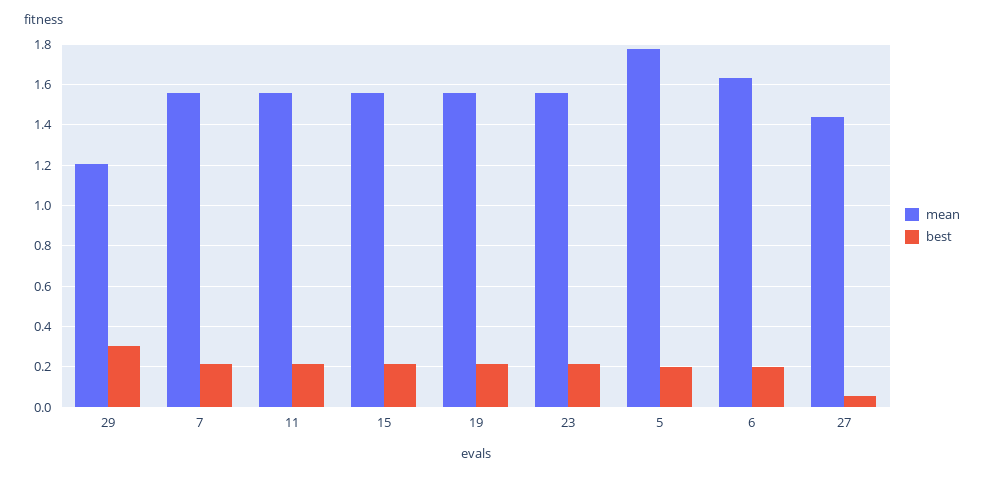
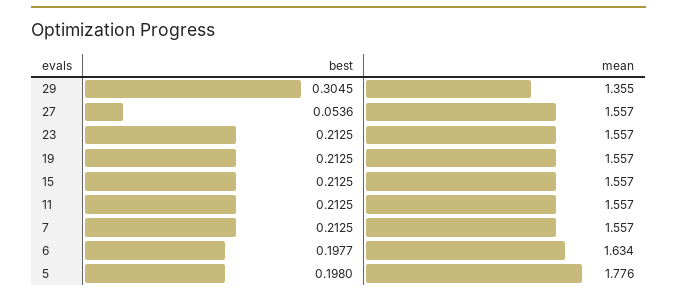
  {
    "mean": {
-     "29": 1.2,
+     "29": 1.355,
      "7": 1.557,
      "11": 1.557,
      "15": 1.557,
      "19": 1.557,
      "23": 1.557,
      "5": 1.776,
      "6": 1.634,
-     "27": 1.45
+     "27": 1.557
    },
    "best": {
      "29": 0.3045,
      "7": 0.2125,
      "11": 0.2125,
      "15": 0.2125,
      "19": 0.2125,
      "23": 0.2125,
      "5": 0.198,
      "6": 0.1977,
      "27": 0.0536
    }
  }

